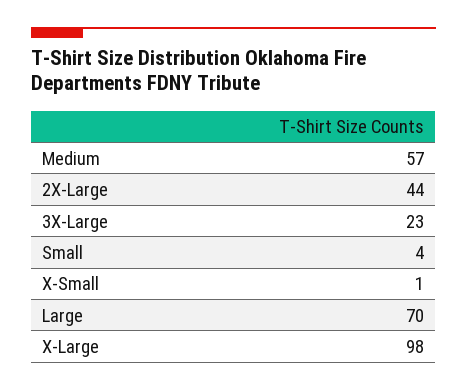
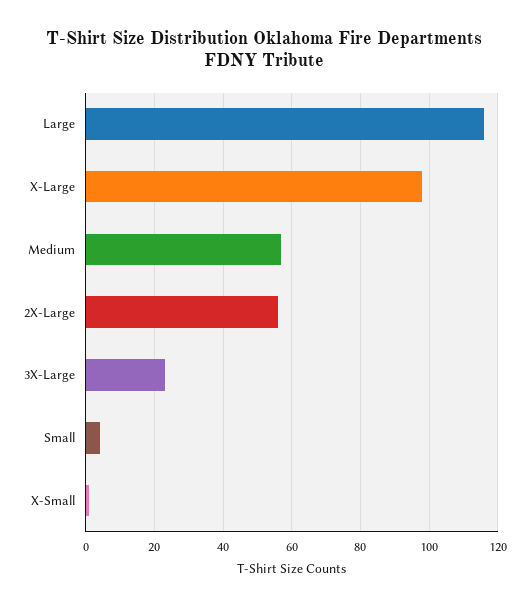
  {
    "Medium": 57,
-   "2X-Large": 44,
+   "2X-Large": 55,
    "3X-Large": 23,
    "Small": 4,
    "X-Small": 1,
-   "Large": 70,
+   "Large": 115,
    "X-Large": 98
  }

